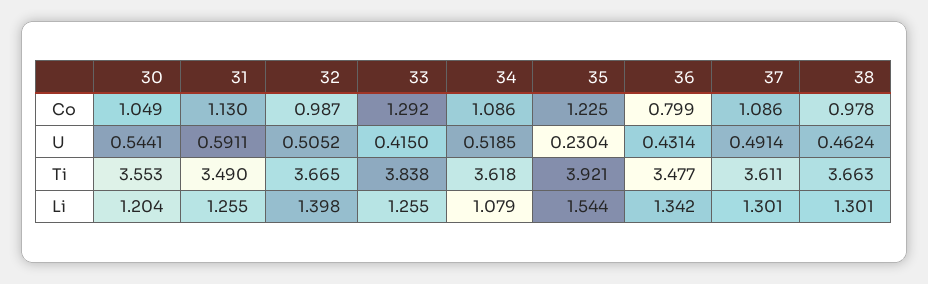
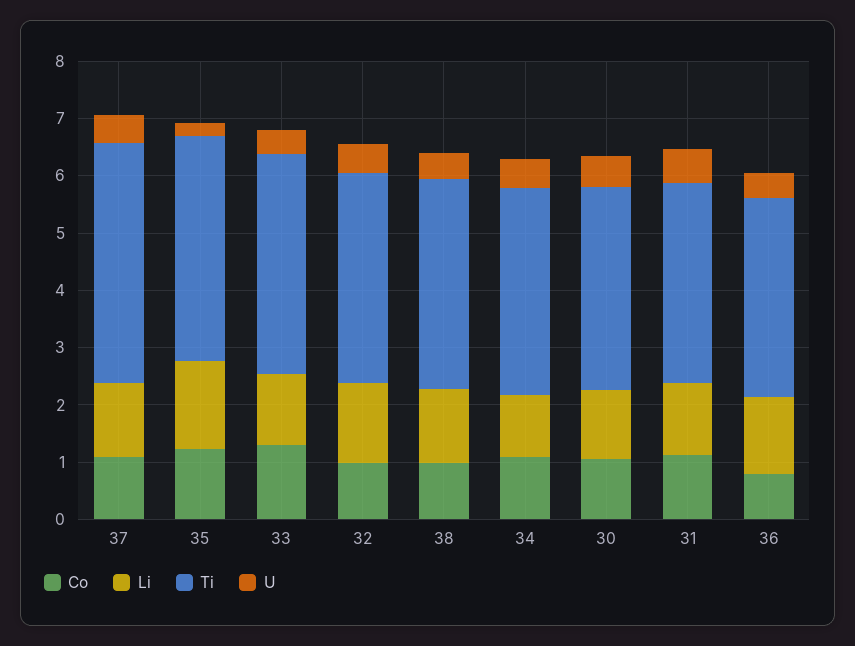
  {
    "Co": {
      "30": 1.049,
      "31": 1.13,
      "32": 0.987,
      "33": 1.292,
      "34": 1.086,
      "35": 1.225,
      "36": 0.799,
      "37": 1.086,
      "38": 0.978
    },
    "U": {
      "30": 0.5441,
      "31": 0.5911,
      "32": 0.5052,
      "33": 0.415,
      "34": 0.5185,
      "35": 0.2304,
      "36": 0.4314,
      "37": 0.4914,
      "38": 0.4624
    },
    "Ti": {
      "30": 3.553,
      "31": 3.49,
      "32": 3.665,
      "33": 3.838,
      "34": 3.618,
      "35": 3.921,
      "36": 3.477,
-     "37": 3.611,
+     "37": 4.2,
      "38": 3.663
    },
    "Li": {
      "30": 1.204,
      "31": 1.255,
      "32": 1.398,
      "33": 1.255,
      "34": 1.079,
      "35": 1.544,
      "36": 1.342,
      "37": 1.301,
      "38": 1.301
    }
  }

